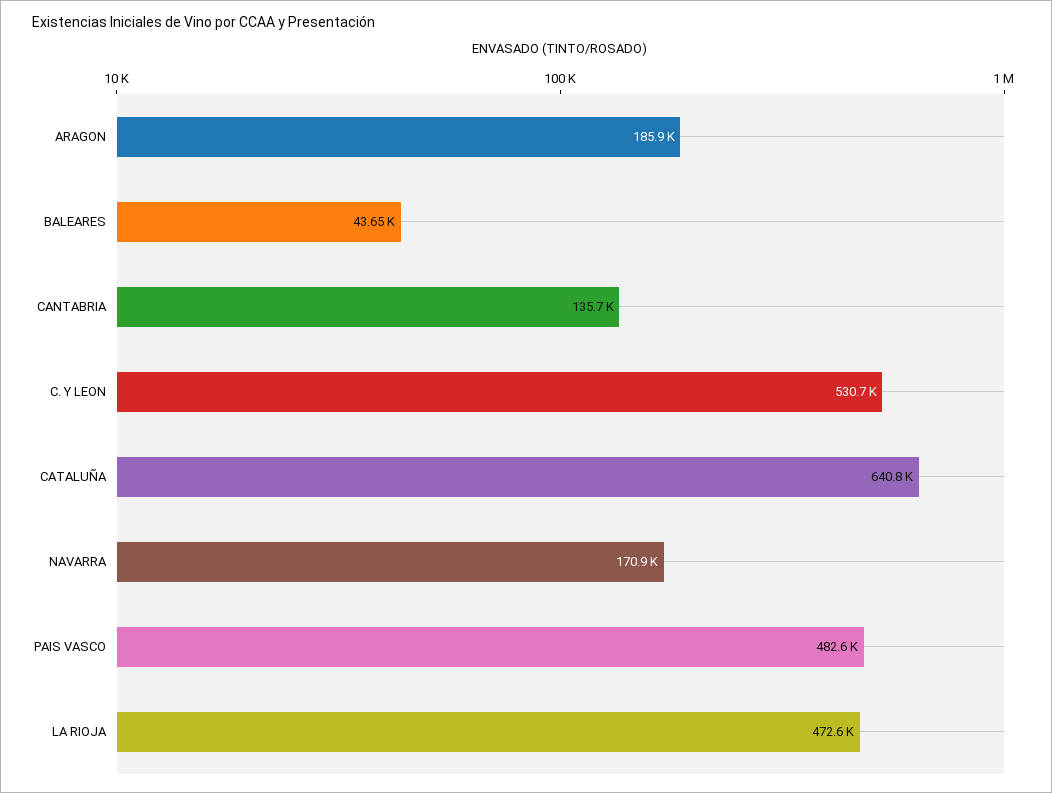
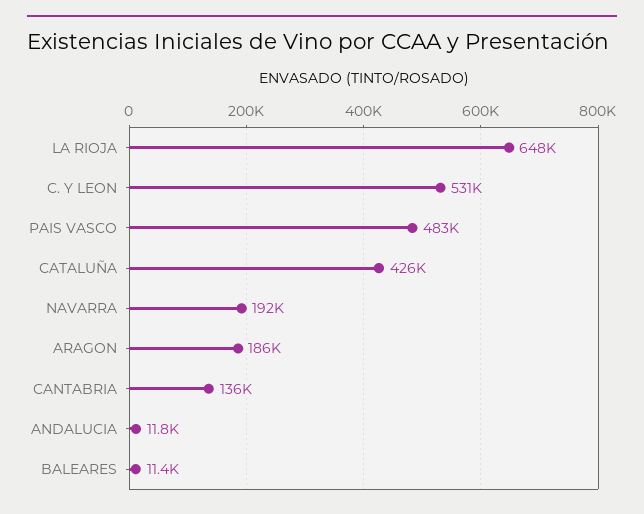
  {
    "ARAGON": 185900,
-   "BALEARES": 43650,
+   "BALEARES": 11400,
    "CANTABRIA": 135700,
    "C. Y LEON": 530700,
-   "CATALUÑA": 640800,
+   "CATALUÑA": 426000,
-   "NAVARRA": 170900,
+   "NAVARRA": 192000,
    "PAIS VASCO": 482600,
-   "LA RIOJA": 472600
+   "LA RIOJA": 648000,
+   "ANDALUCIA": 11800
  }

